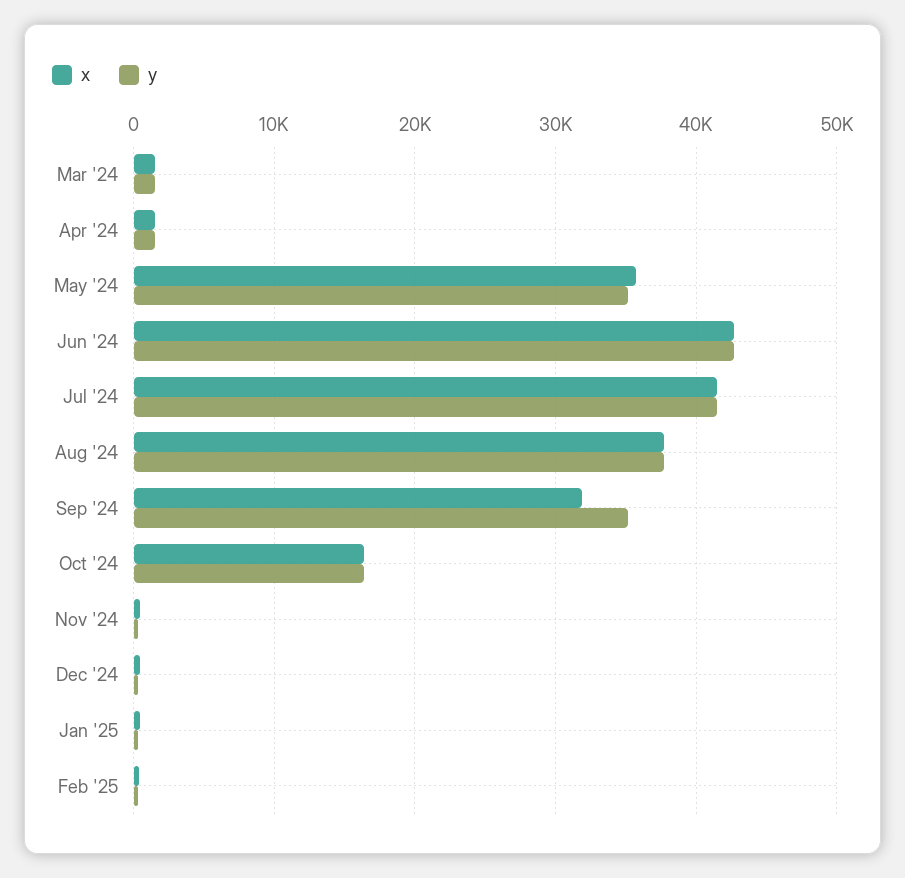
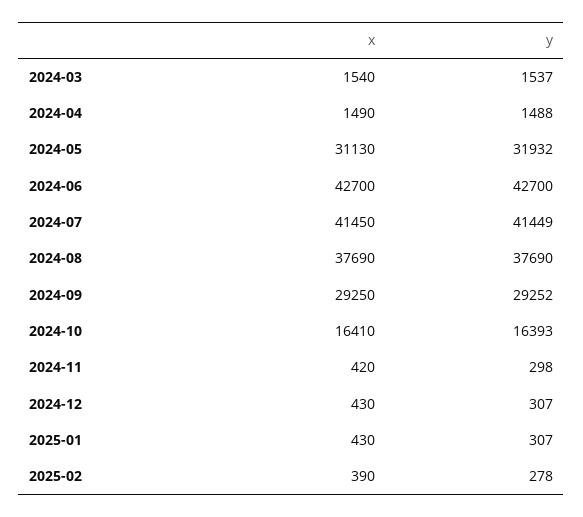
  {
    "x": {
      "Mar '24": 1540,
      "Apr '24": 1490,
-     "May '24": 36000,
+     "May '24": 31130,
      "Jun '24": 42700,
      "Jul '24": 41450,
      "Aug '24": 37690,
-     "Sep '24": 32000,
+     "Sep '24": 29250,
      "Oct '24": 16410,
      "Nov '24": 420,
      "Dec '24": 430,
      "Jan '25": 430,
      "Feb '25": 390
    },
    "y": {
      "Mar '24": 1537,
      "Apr '24": 1488,
-     "May '24": 35000,
+     "May '24": 31932,
      "Jun '24": 42700,
      "Jul '24": 41449,
      "Aug '24": 37690,
-     "Sep '24": 35000,
+     "Sep '24": 29252,
      "Oct '24": 16393,
      "Nov '24": 298,
      "Dec '24": 307,
      "Jan '25": 307,
      "Feb '25": 278
    }
  }

